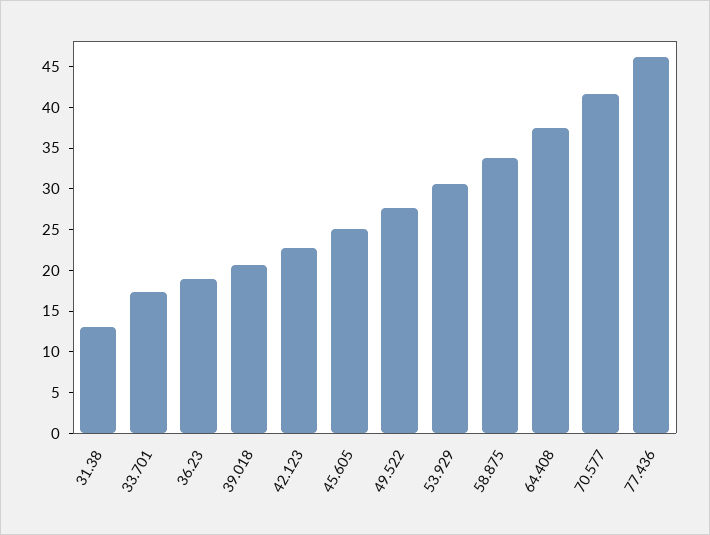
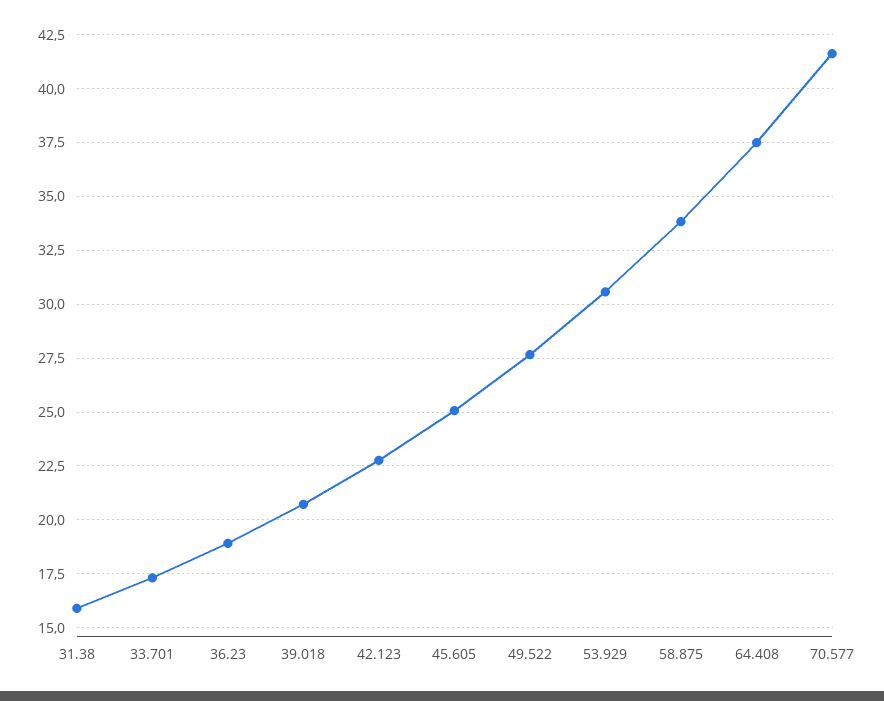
  {
-   "31.38": 13,
+   "31.38": 16,
    "33.701": 17.5,
    "36.23": 19,
    "39.018": 20.5,
    "42.123": 23,
    "45.605": 25,
    "49.522": 27.5,
    "53.929": 30.5,
    "58.875": 34,
    "64.408": 37.5,
-   "70.577": 41.5,
+   "70.577": 41.5
-   "77.436": 46
  }

